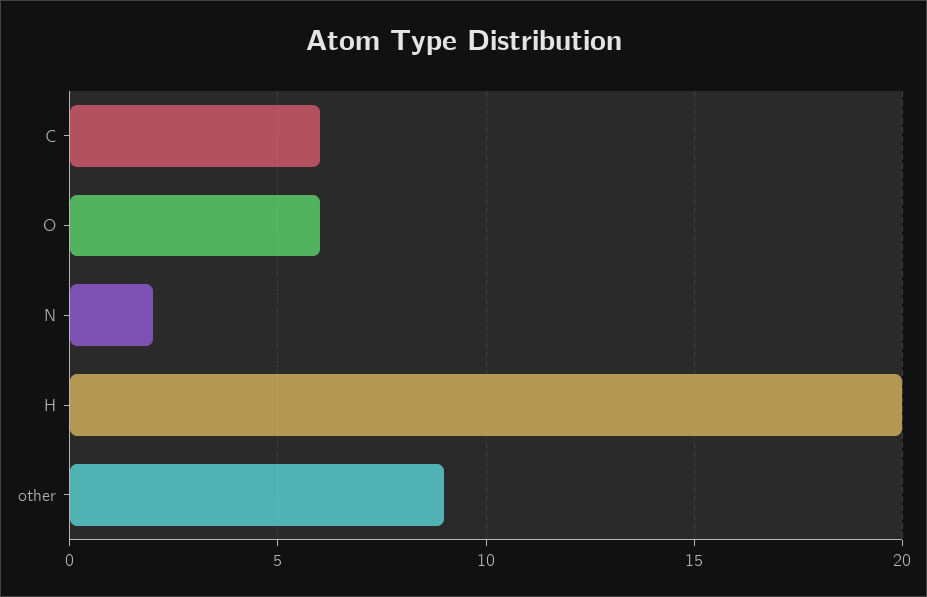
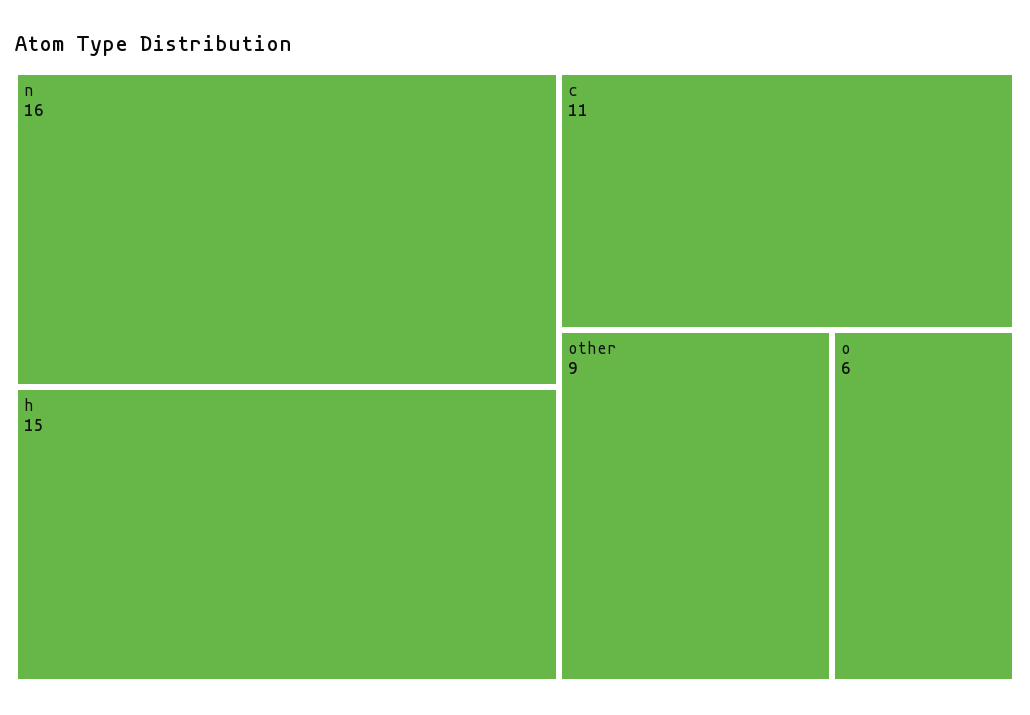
  {
-   "C": 6,
+   "C": 11,
    "O": 6,
-   "N": 2,
+   "N": 16,
-   "H": 20,
+   "H": 15,
    "other": 9
  }

